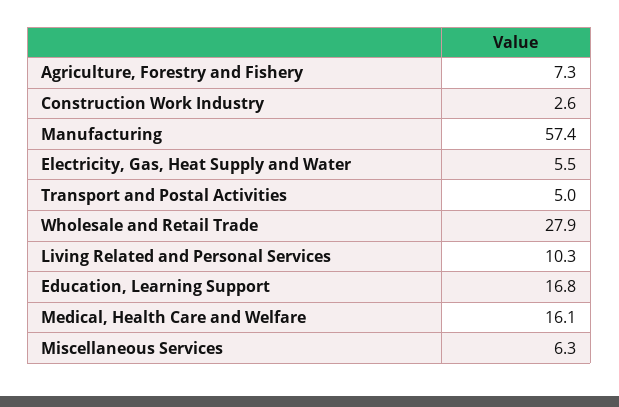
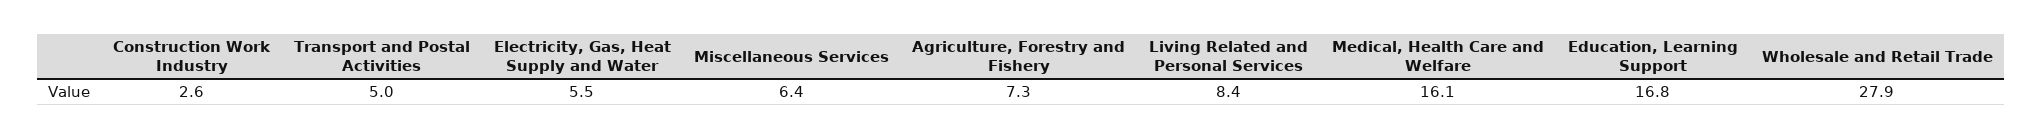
  {
    "Agriculture, Forestry and Fishery": 7.3,
    "Construction Work Industry": 2.6,
-   "Manufacturing": 57.4,
    "Electricity, Gas, Heat Supply and Water": 5.5,
    "Transport and Postal Activities": 5,
    "Wholesale and Retail Trade": 27.9,
-   "Living Related and Personal Services": 10.3,
+   "Living Related and Personal Services": 8.4,
    "Education, Learning Support": 16.8,
    "Medical, Health Care and Welfare": 16.1,
-   "Miscellaneous Services": 6.3
+   "Miscellaneous Services": 6.4
  }

